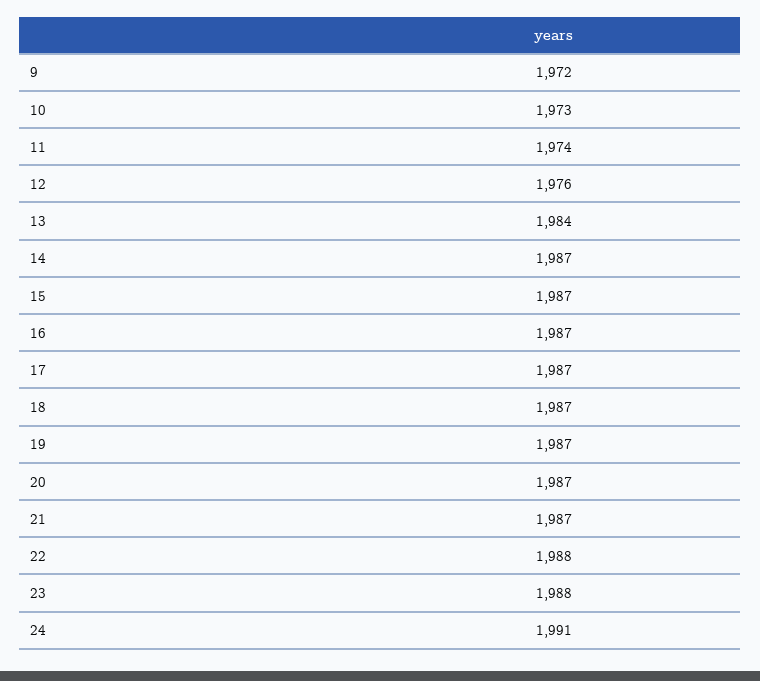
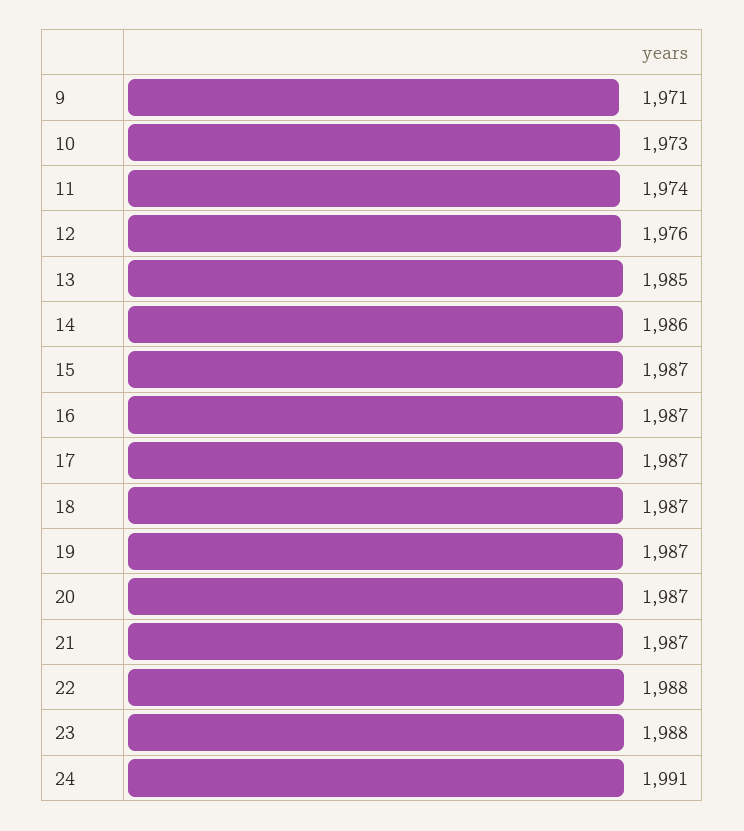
  {
-   "9": 1972,
+   "9": 1971,
    "10": 1973,
    "11": 1974,
    "12": 1976,
-   "13": 1984,
+   "13": 1985,
-   "14": 1987,
+   "14": 1986,
    "15": 1987,
    "16": 1987,
    "17": 1987,
    "18": 1987,
    "19": 1987,
    "20": 1987,
    "21": 1987,
    "22": 1988,
    "23": 1988,
    "24": 1991
  }

